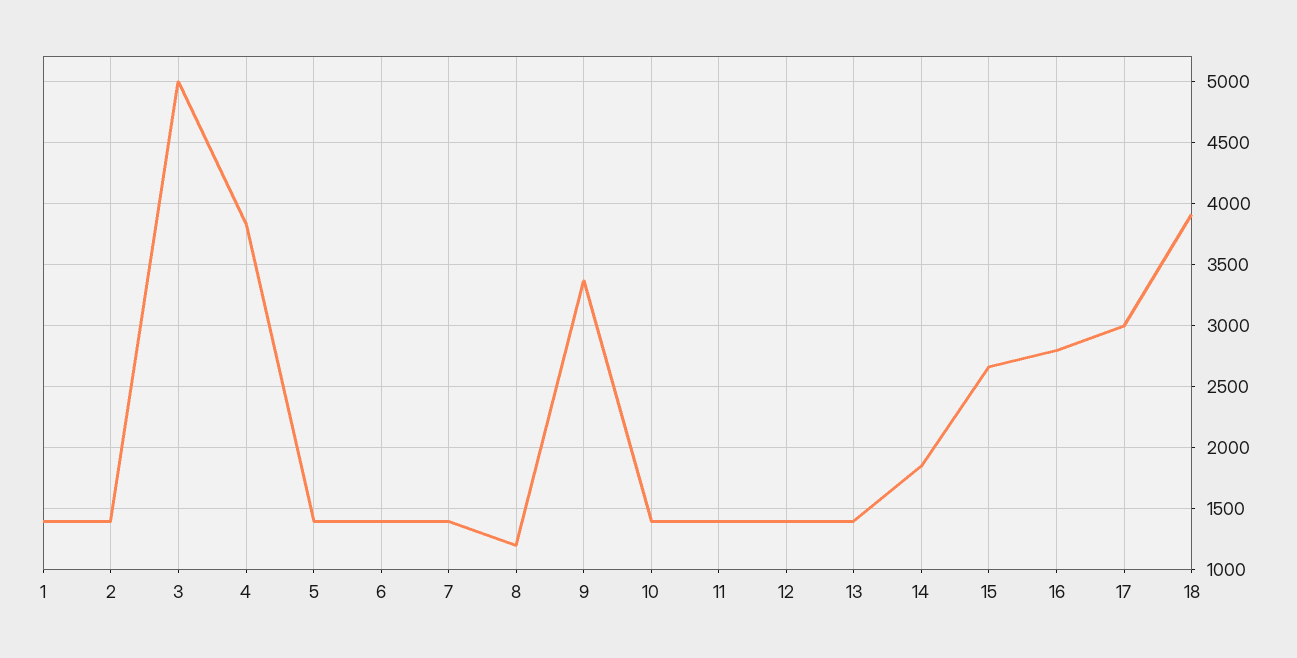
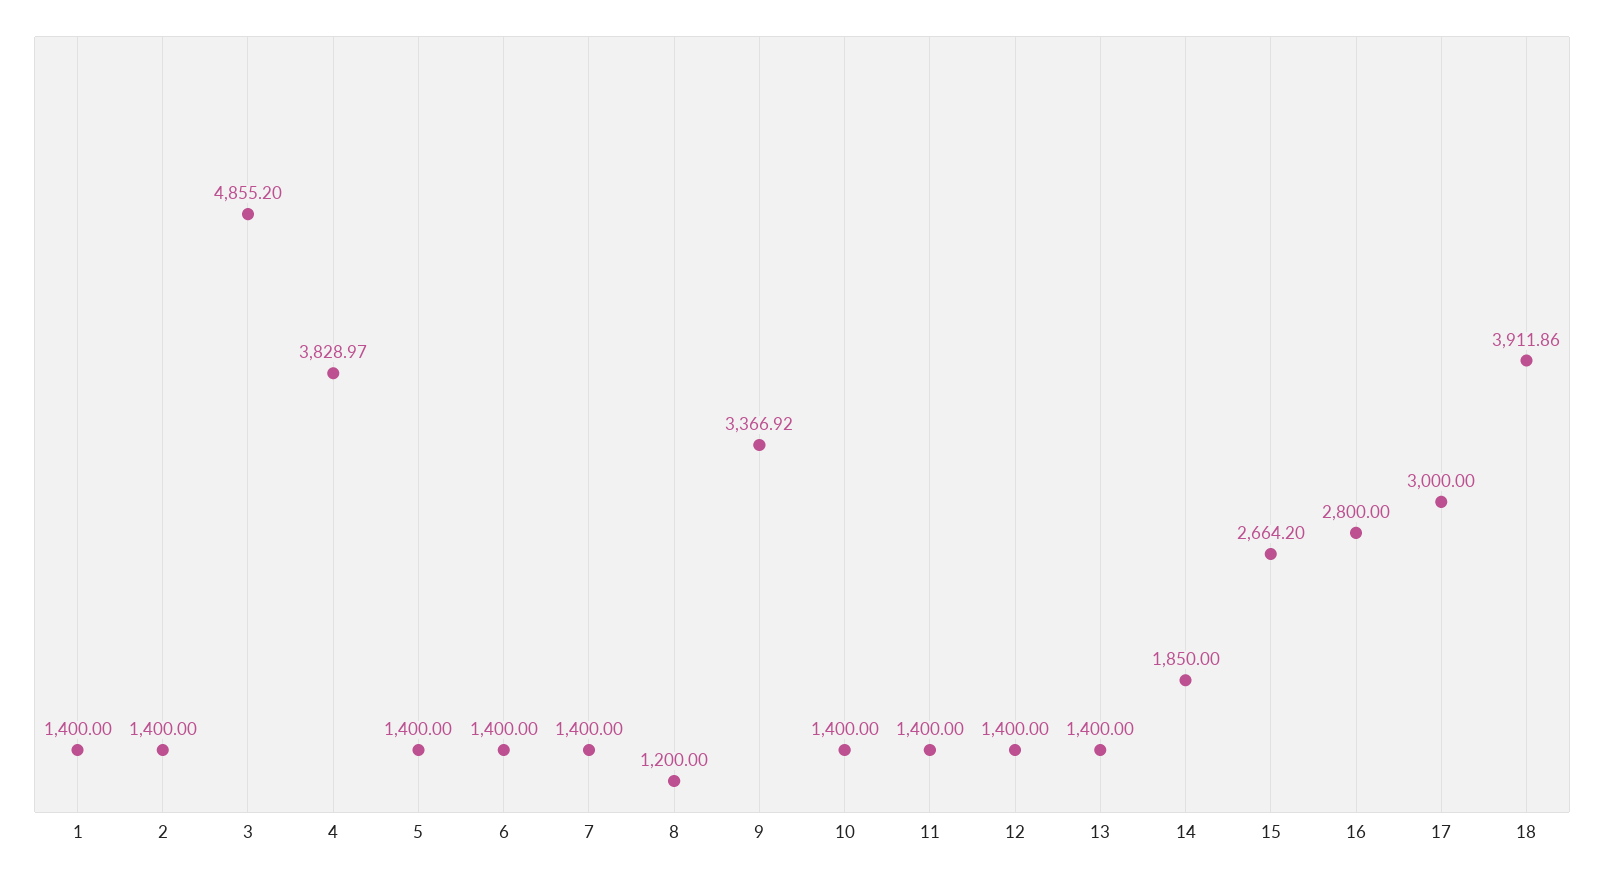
  {
    "1": 1400,
    "2": 1400,
-   "3": 5000,
+   "3": 4855.2,
    "4": 3828.97,
    "5": 1400,
    "6": 1400,
    "7": 1400,
    "8": 1200,
    "9": 3366.92,
    "10": 1400,
    "11": 1400,
    "12": 1400,
    "13": 1400,
    "14": 1850,
    "15": 2664.2,
    "16": 2800,
    "17": 3000,
    "18": 3911.86
  }

